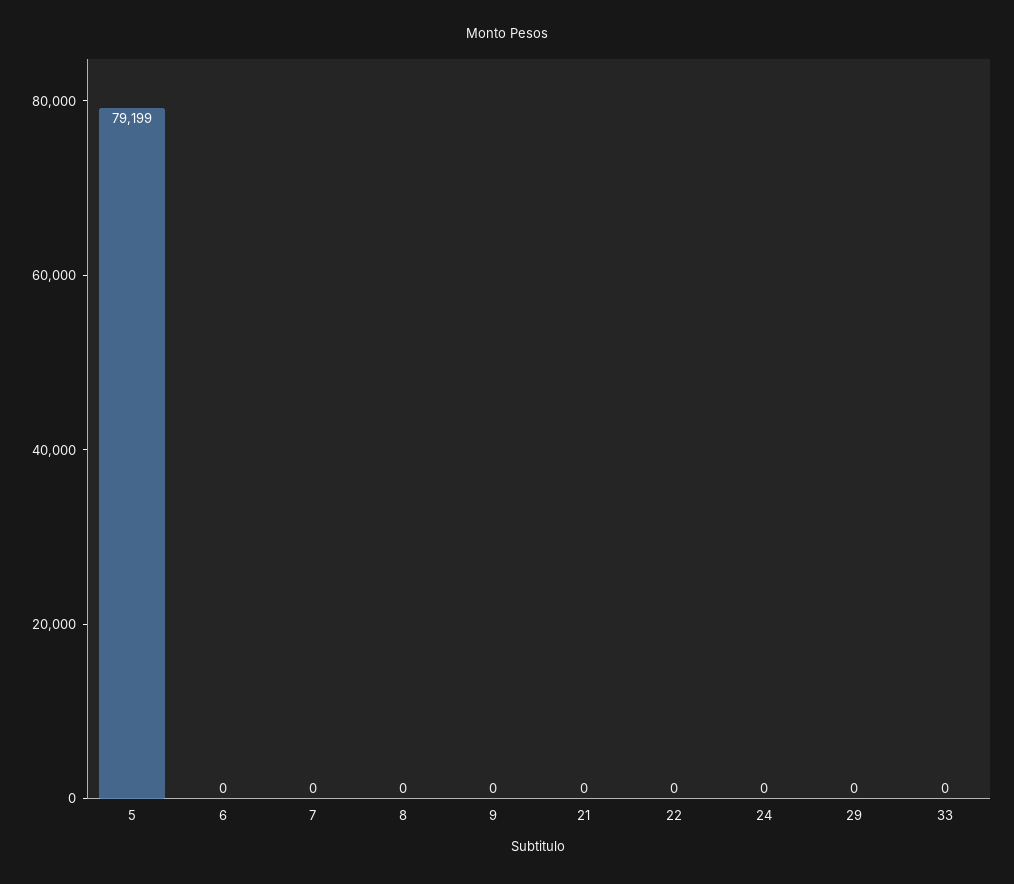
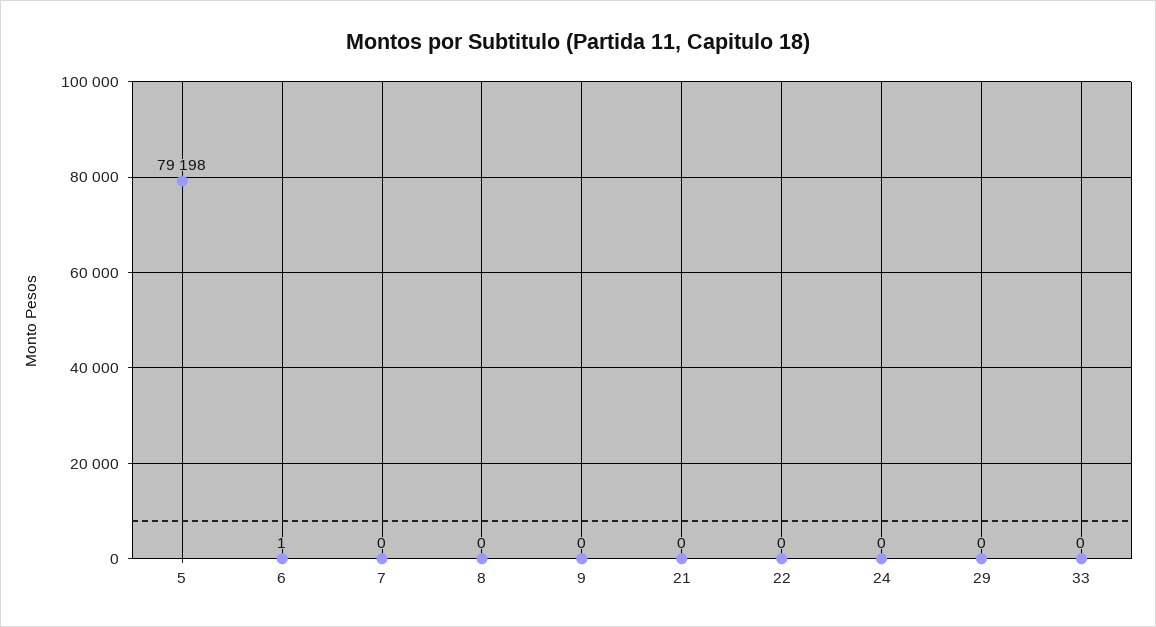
  {
-   "5": 79199,
+   "5": 79198,
-   "6": 0,
+   "6": 1,
    "7": 0,
    "8": 0,
    "9": 0,
    "21": 0,
    "22": 0,
    "24": 0,
    "29": 0,
    "33": 0
  }

